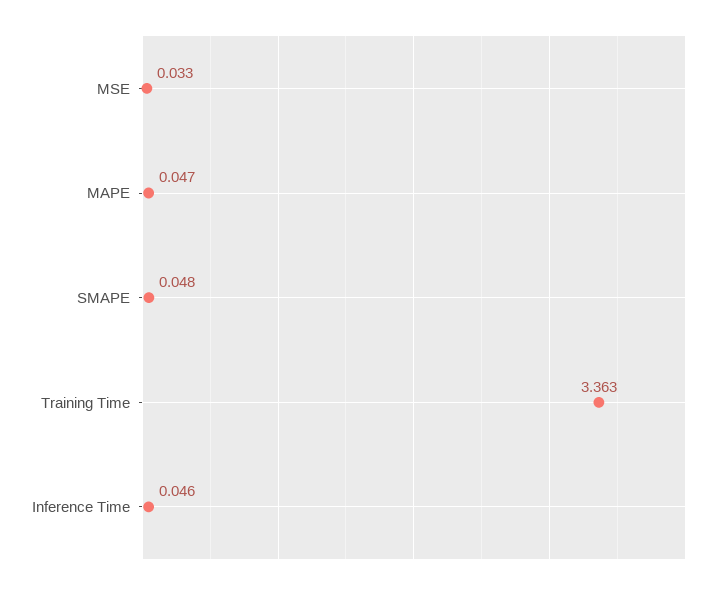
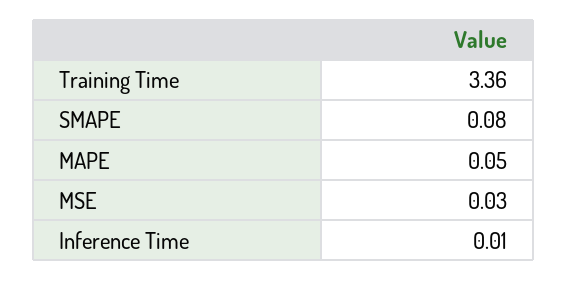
  {
    "MSE": 0.033,
    "MAPE": 0.047,
-   "SMAPE": 0.048,
+   "SMAPE": 0.08,
    "Training Time": 3.363,
-   "Inference Time": 0.046
+   "Inference Time": 0.01
  }

